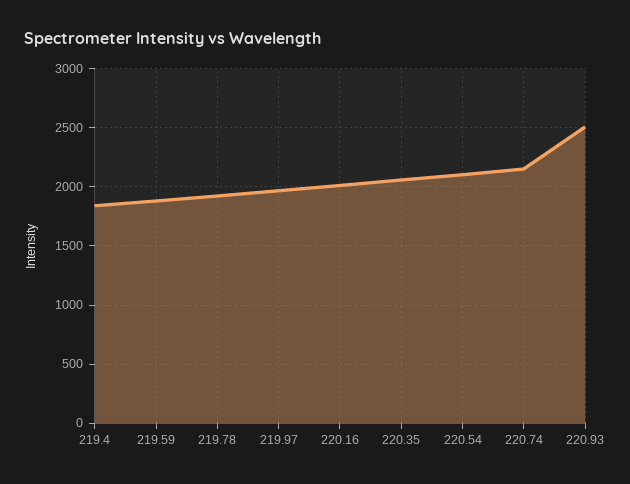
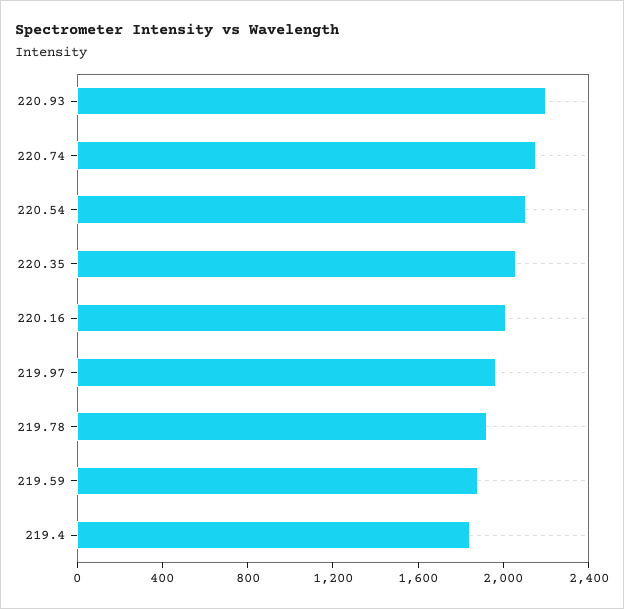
  {
    "219.4": 1800,
    "219.59": 1900,
    "219.78": 1900,
    "219.97": 2000,
    "220.16": 2000,
    "220.35": 2100,
    "220.54": 2100,
    "220.74": 2200,
-   "220.93": 2500
+   "220.93": 2200
  }

